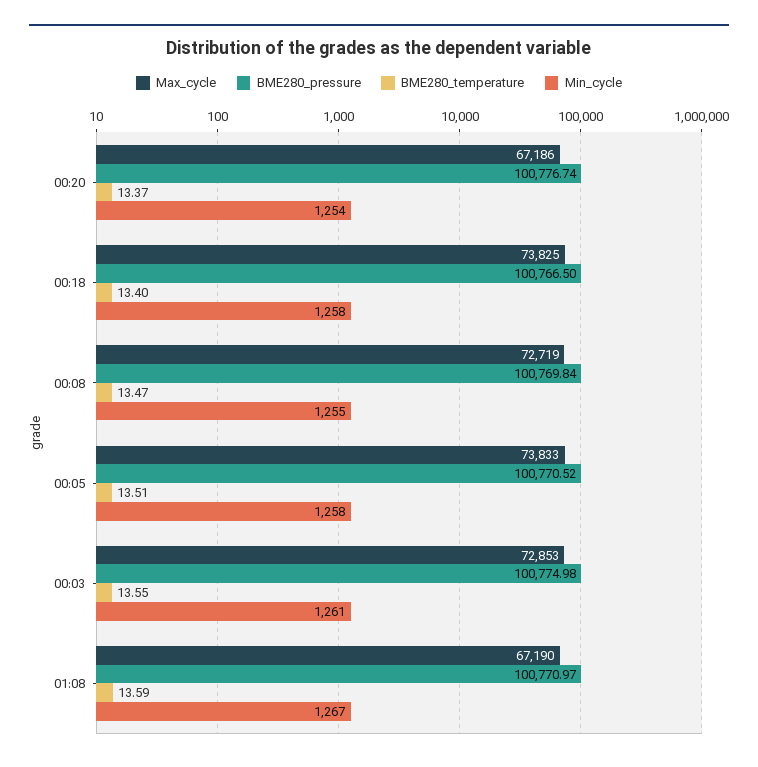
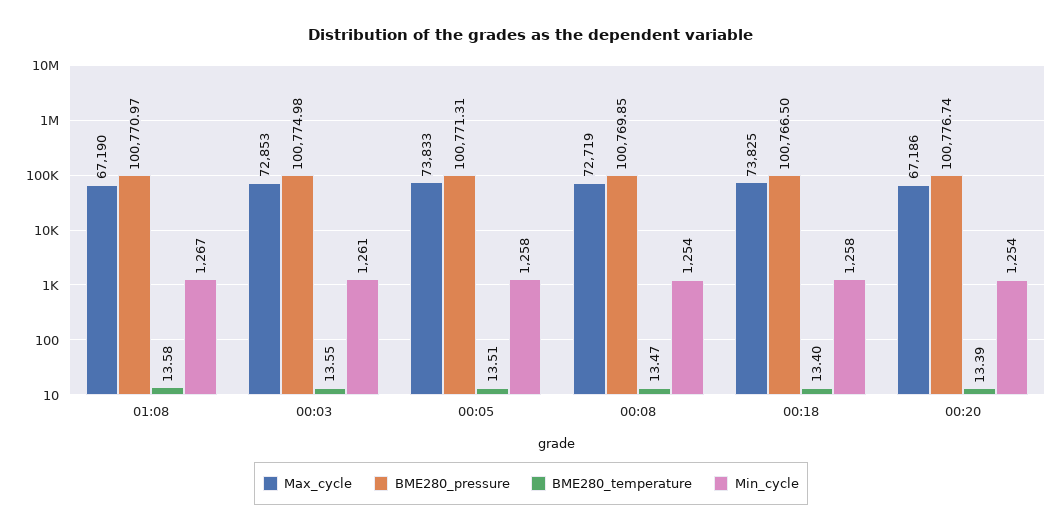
  {
    "Max_cycle": {
      "00:20": 67186,
      "00:18": 73825,
      "00:08": 72719,
      "00:05": 73833,
      "00:03": 72853,
      "01:08": 67190
    },
    "BME280_pressure": {
      "00:20": 100776.74,
      "00:18": 100766.5,
-     "00:08": 100769.84,
+     "00:08": 100769.85,
-     "00:05": 100770.52,
+     "00:05": 100771.31,
      "00:03": 100774.98,
      "01:08": 100770.97
    },
    "BME280_temperature": {
-     "00:20": 13.37,
+     "00:20": 13.39,
      "00:18": 13.4,
      "00:08": 13.47,
      "00:05": 13.51,
      "00:03": 13.55,
-     "01:08": 13.59
+     "01:08": 13.58
    },
    "Min_cycle": {
      "00:20": 1254,
      "00:18": 1258,
-     "00:08": 1255,
+     "00:08": 1254,
      "00:05": 1258,
      "00:03": 1261,
      "01:08": 1267
    }
  }

